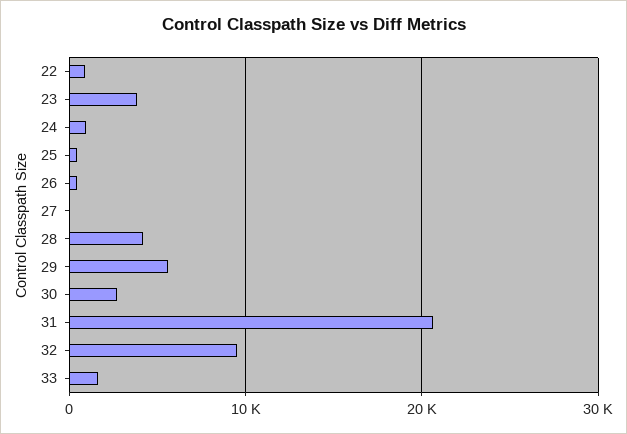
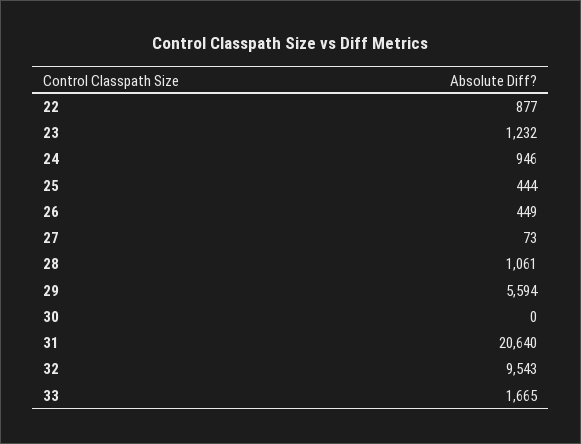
  {
    "22": 877,
-   "23": 4000,
+   "23": 1232,
    "24": 946,
    "25": 444,
    "26": 449,
    "27": 73,
-   "28": 4000,
+   "28": 1061,
    "29": 5594,
-   "30": 3000,
+   "30": 0,
    "31": 20640,
    "32": 9543,
    "33": 1665
  }

